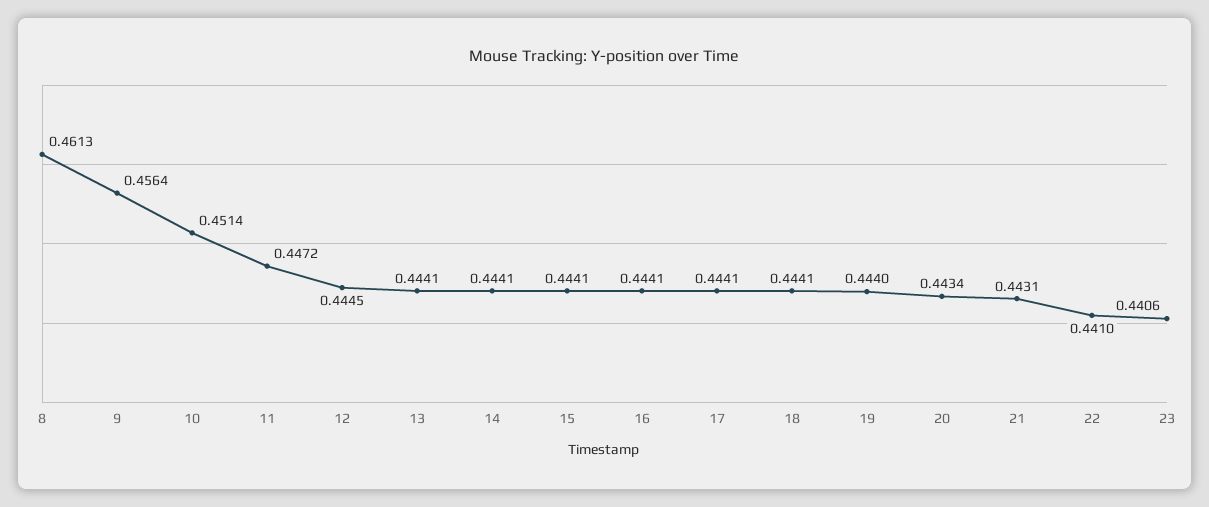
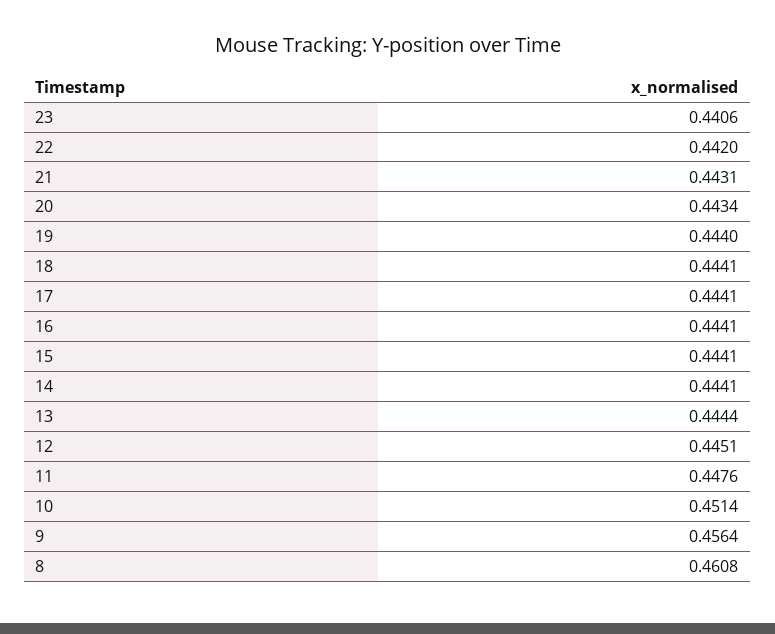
  {
-   "8": 0.4613,
+   "8": 0.4608,
    "9": 0.4564,
    "10": 0.4514,
-   "11": 0.4472,
+   "11": 0.4476,
-   "12": 0.4445,
+   "12": 0.4451,
-   "13": 0.4441,
+   "13": 0.4444,
    "14": 0.4441,
    "15": 0.4441,
    "16": 0.4441,
    "17": 0.4441,
    "18": 0.4441,
    "19": 0.444,
    "20": 0.4434,
    "21": 0.4431,
-   "22": 0.441,
+   "22": 0.442,
    "23": 0.4406
  }

